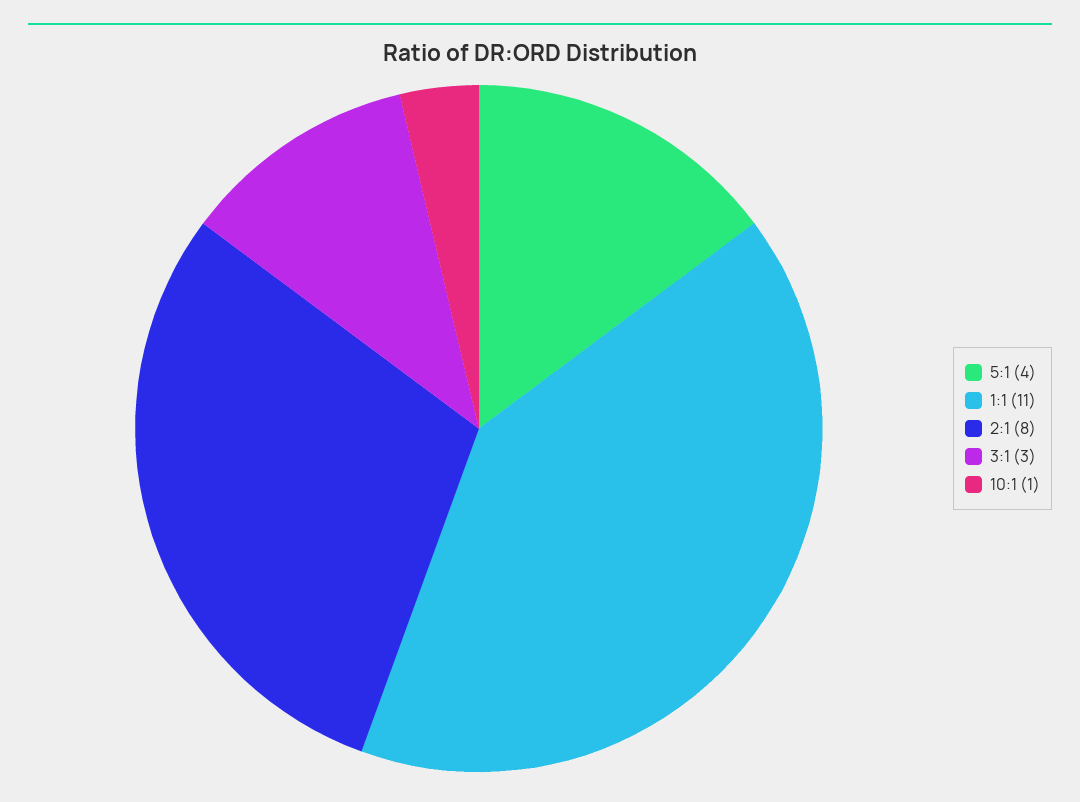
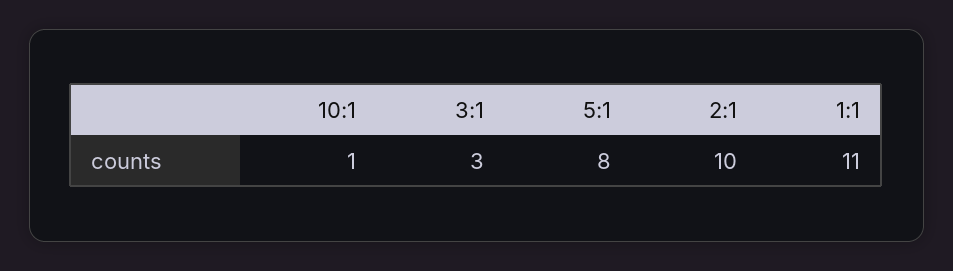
  {
-   "5:1": 4,
+   "5:1": 8,
    "1:1": 11,
-   "2:1": 8,
+   "2:1": 10,
    "3:1": 3,
    "10:1": 1
  }

